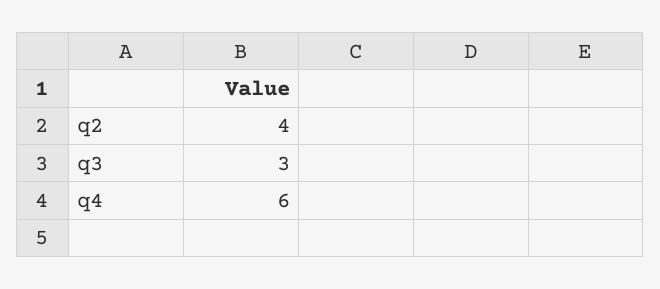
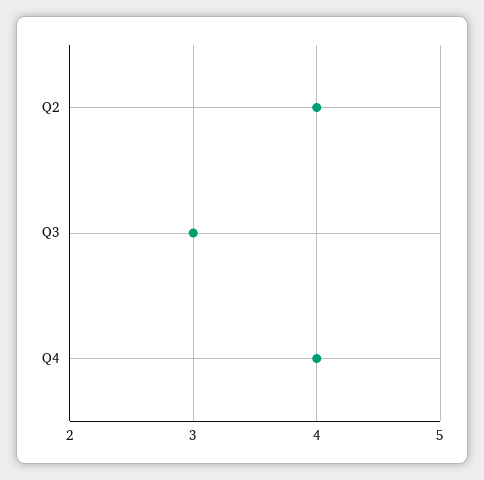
  {
    "q2": 4,
    "q3": 3,
-   "q4": 6
+   "q4": 4
  }

